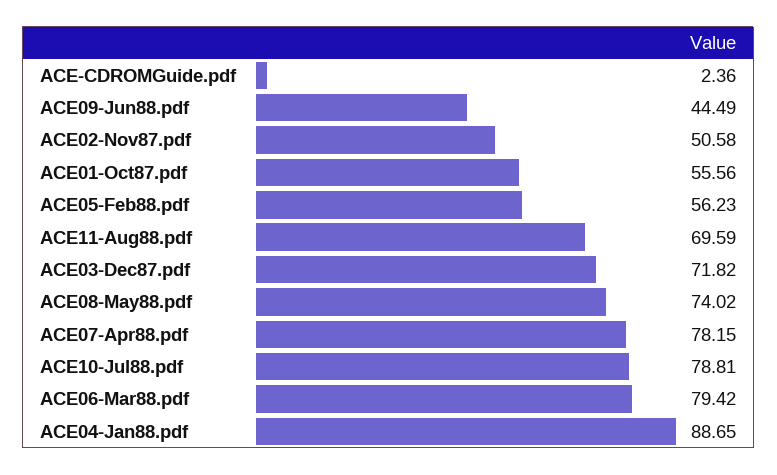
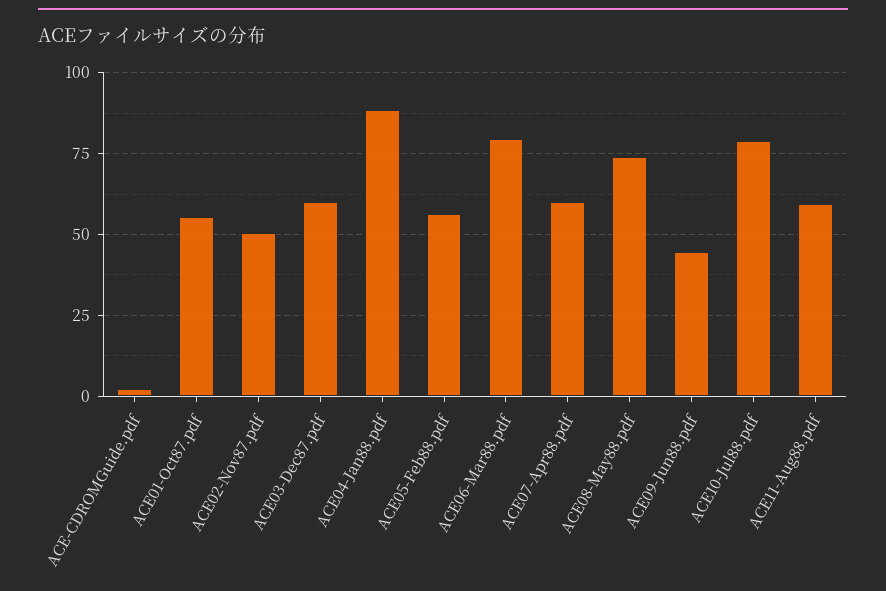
  {
    "ACE-CDROMGuide.pdf": 2.36,
    "ACE09-Jun88.pdf": 44.49,
    "ACE02-Nov87.pdf": 50.58,
    "ACE01-Oct87.pdf": 55.56,
    "ACE05-Feb88.pdf": 56.23,
-   "ACE11-Aug88.pdf": 69.59,
+   "ACE11-Aug88.pdf": 60,
-   "ACE03-Dec87.pdf": 71.82,
+   "ACE03-Dec87.pdf": 60,
    "ACE08-May88.pdf": 74.02,
-   "ACE07-Apr88.pdf": 78.15,
+   "ACE07-Apr88.pdf": 60,
    "ACE10-Jul88.pdf": 78.81,
    "ACE06-Mar88.pdf": 79.42,
    "ACE04-Jan88.pdf": 88.65
  }

